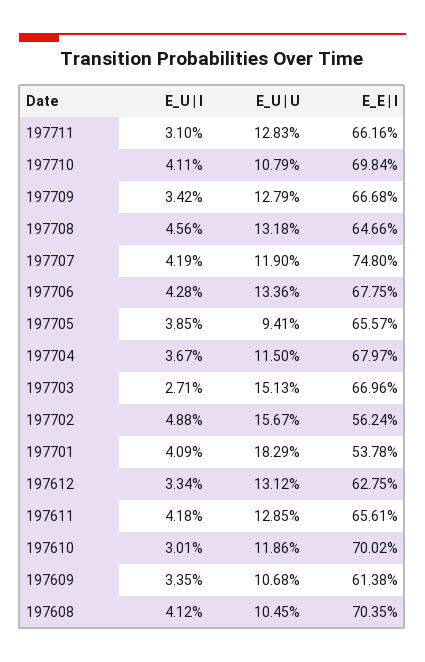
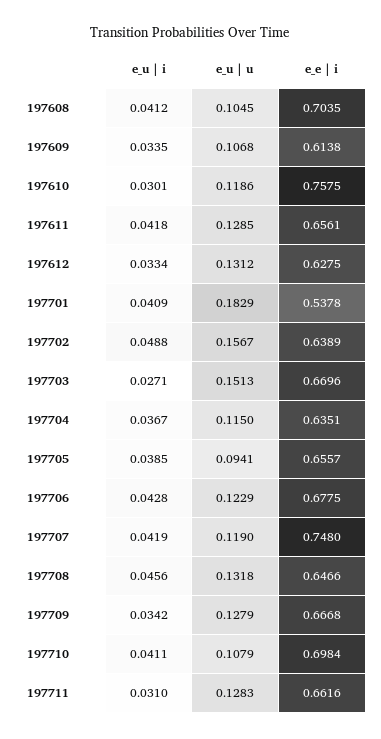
  {
    "E_U | I": {
      "197711": 0.031,
      "197710": 0.0411,
      "197709": 0.0342,
      "197708": 0.0456,
      "197707": 0.0419,
      "197706": 0.0428,
      "197705": 0.0385,
      "197704": 0.0367,
      "197703": 0.0271,
      "197702": 0.0488,
      "197701": 0.0409,
      "197612": 0.0334,
      "197611": 0.0418,
      "197610": 0.0301,
      "197609": 0.0335,
      "197608": 0.0412
    },
    "E_U | U": {
      "197711": 0.1283,
      "197710": 0.1079,
      "197709": 0.1279,
      "197708": 0.1318,
      "197707": 0.119,
-     "197706": 0.1336,
+     "197706": 0.1229,
      "197705": 0.0941,
      "197704": 0.115,
      "197703": 0.1513,
      "197702": 0.1567,
      "197701": 0.1829,
      "197612": 0.1312,
      "197611": 0.1285,
      "197610": 0.1186,
      "197609": 0.1068,
      "197608": 0.1045
    },
    "E_E | I": {
      "197711": 0.6616,
      "197710": 0.6984,
      "197709": 0.6668,
      "197708": 0.6466,
      "197707": 0.748,
      "197706": 0.6775,
      "197705": 0.6557,
-     "197704": 0.6797,
+     "197704": 0.6351,
      "197703": 0.6696,
-     "197702": 0.5624,
+     "197702": 0.6389,
      "197701": 0.5378,
      "197612": 0.6275,
      "197611": 0.6561,
-     "197610": 0.7002,
+     "197610": 0.7575,
      "197609": 0.6138,
      "197608": 0.7035
    }
  }

